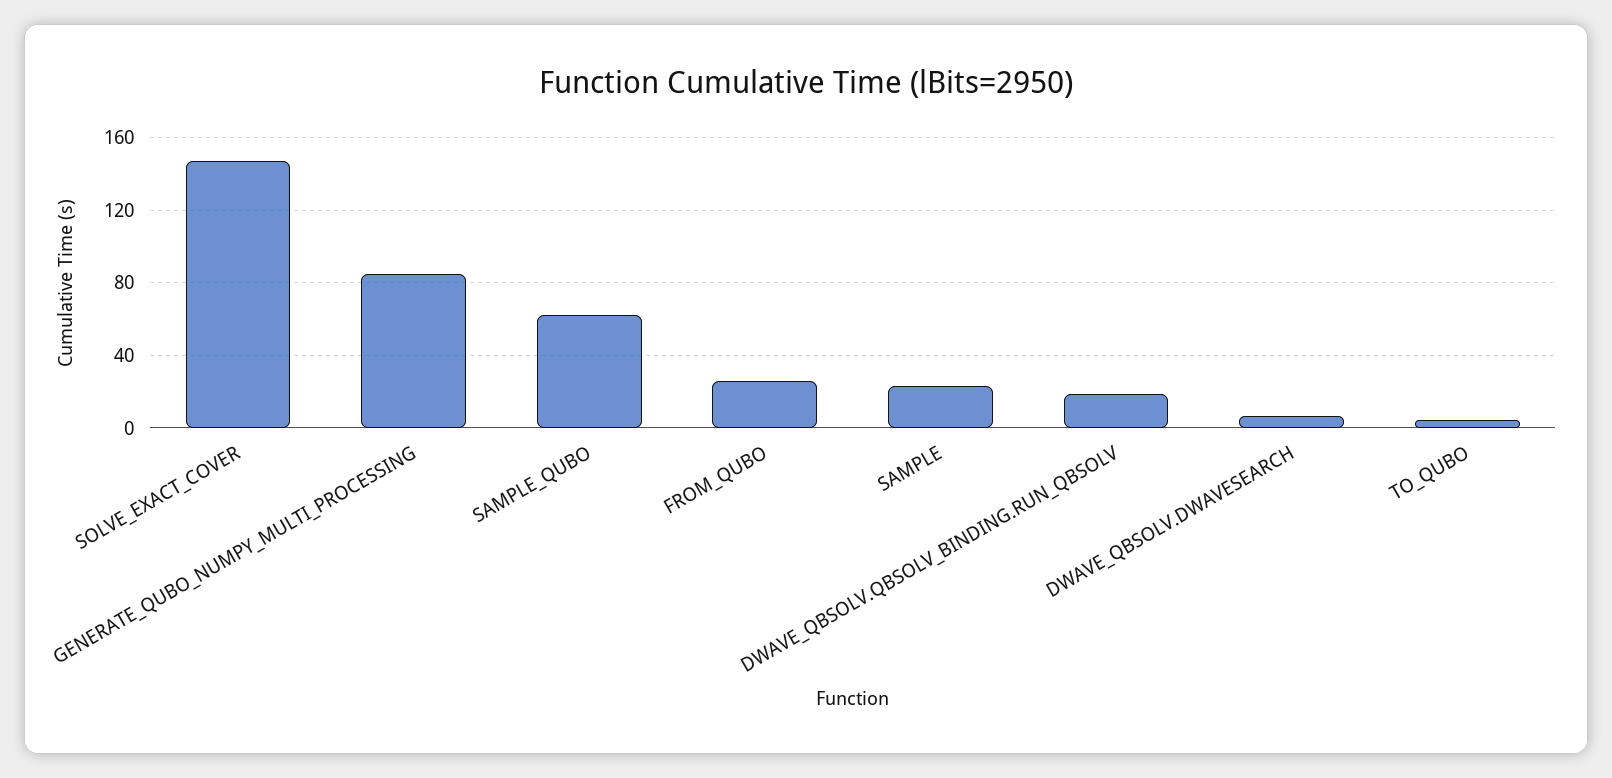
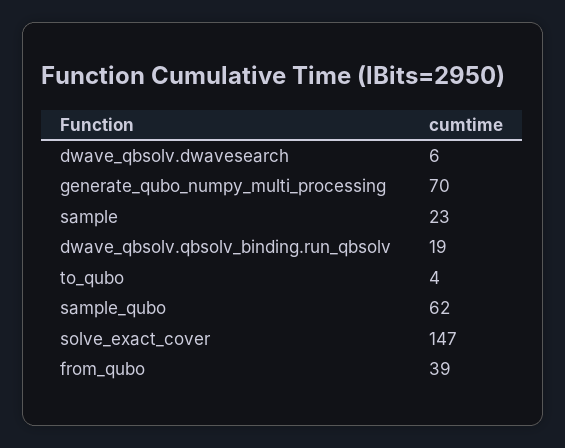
  {
    "SOLVE_EXACT_COVER": 147,
-   "GENERATE_QUBO_NUMPY_MULTI_PROCESSING": 85,
+   "GENERATE_QUBO_NUMPY_MULTI_PROCESSING": 70,
    "SAMPLE_QUBO": 62,
-   "FROM_QUBO": 25,
+   "FROM_QUBO": 39,
    "SAMPLE": 23,
    "DWAVE_QBSOLV.QBSOLV_BINDING.RUN_QBSOLV": 19,
    "DWAVE_QBSOLV.DWAVESEARCH": 6,
    "TO_QUBO": 4
  }

